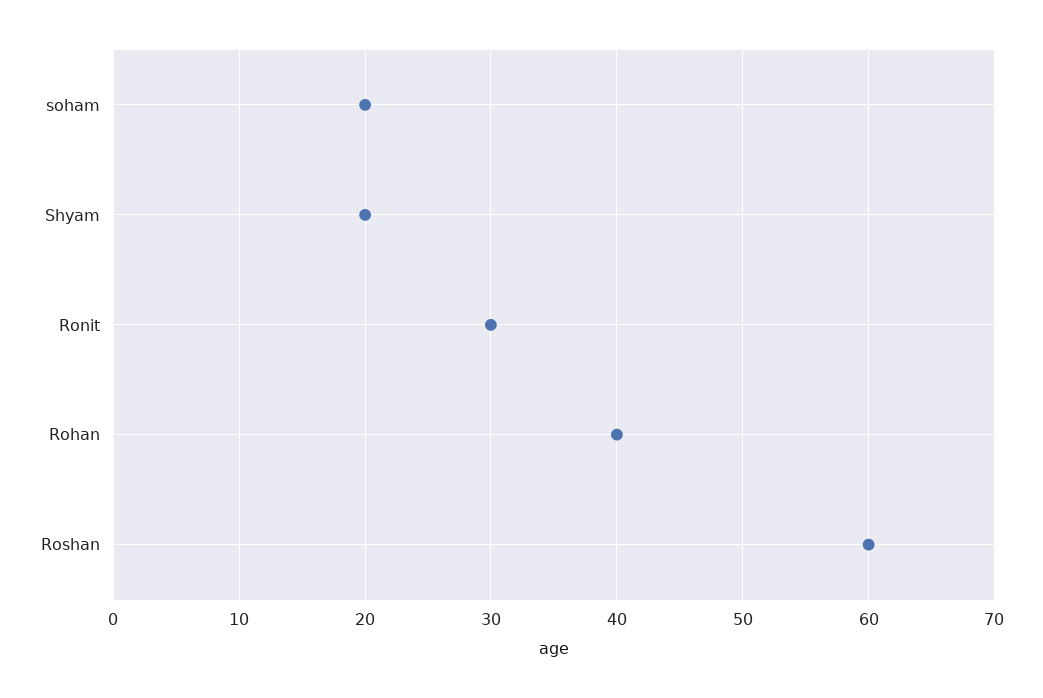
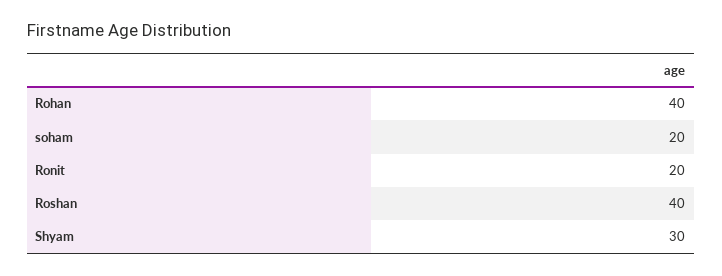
  {
    "soham": 20,
-   "Shyam": 20,
+   "Shyam": 30,
-   "Ronit": 30,
+   "Ronit": 20,
    "Rohan": 40,
-   "Roshan": 60
+   "Roshan": 40
  }

